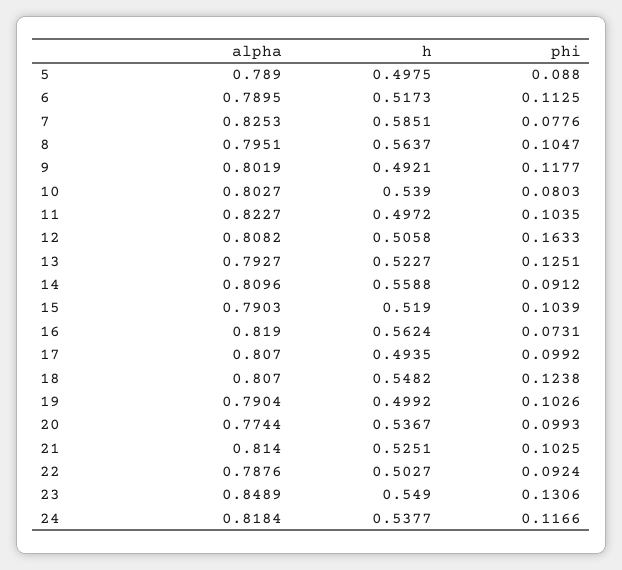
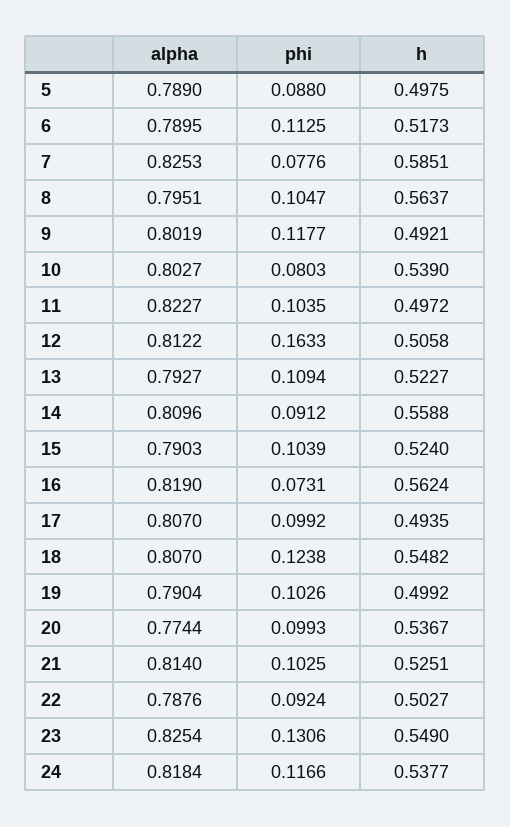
  {
    "alpha": {
      "5": 0.789,
      "6": 0.7895,
      "7": 0.8253,
      "8": 0.7951,
      "9": 0.8019,
      "10": 0.8027,
      "11": 0.8227,
-     "12": 0.8082,
+     "12": 0.8122,
      "13": 0.7927,
      "14": 0.8096,
      "15": 0.7903,
      "16": 0.819,
      "17": 0.807,
      "18": 0.807,
      "19": 0.7904,
      "20": 0.7744,
      "21": 0.814,
      "22": 0.7876,
-     "23": 0.8489,
+     "23": 0.8254,
      "24": 0.8184
    },
    "h": {
      "5": 0.4975,
      "6": 0.5173,
      "7": 0.5851,
      "8": 0.5637,
      "9": 0.4921,
      "10": 0.539,
      "11": 0.4972,
      "12": 0.5058,
      "13": 0.5227,
      "14": 0.5588,
-     "15": 0.519,
+     "15": 0.524,
      "16": 0.5624,
      "17": 0.4935,
      "18": 0.5482,
      "19": 0.4992,
      "20": 0.5367,
      "21": 0.5251,
      "22": 0.5027,
      "23": 0.549,
      "24": 0.5377
    },
    "phi": {
      "5": 0.088,
      "6": 0.1125,
      "7": 0.0776,
      "8": 0.1047,
      "9": 0.1177,
      "10": 0.0803,
      "11": 0.1035,
      "12": 0.1633,
-     "13": 0.1251,
+     "13": 0.1094,
      "14": 0.0912,
      "15": 0.1039,
      "16": 0.0731,
      "17": 0.0992,
      "18": 0.1238,
      "19": 0.1026,
      "20": 0.0993,
      "21": 0.1025,
      "22": 0.0924,
      "23": 0.1306,
      "24": 0.1166
    }
  }

